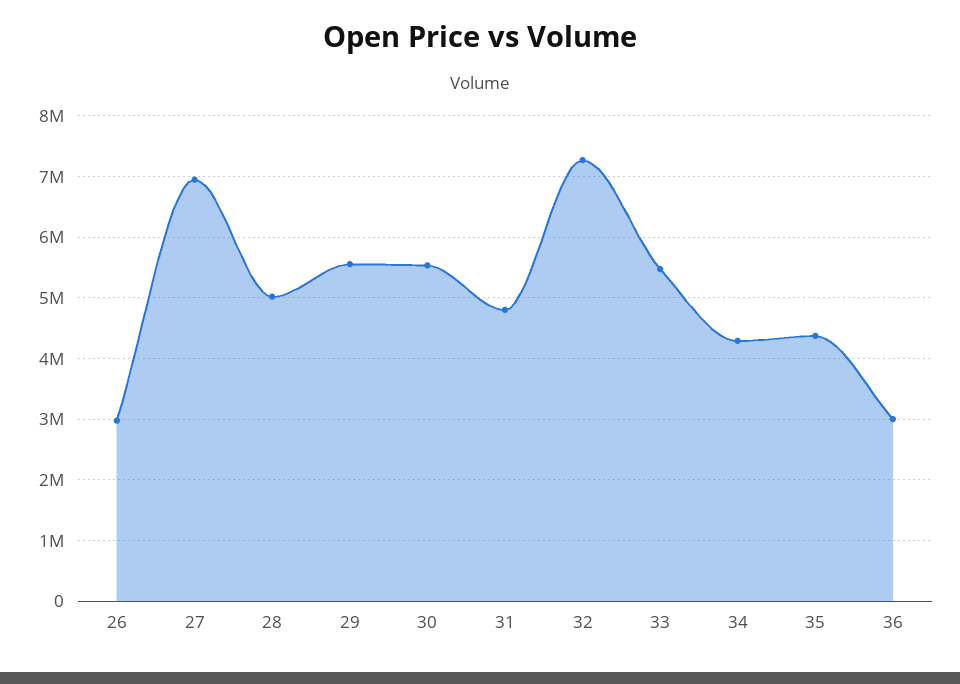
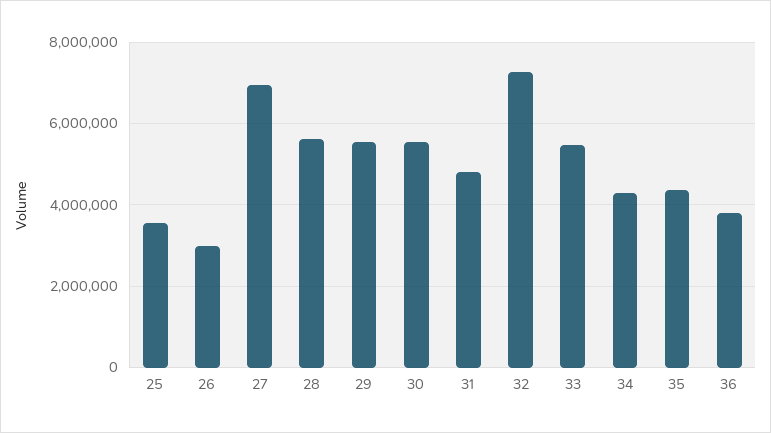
  {
    "26": 3000000,
    "27": 6900000,
-   "28": 5000000,
+   "28": 5600000,
    "29": 5600000,
    "30": 5500000,
    "31": 4800000,
    "32": 7300000,
    "33": 5500000,
    "34": 4300000,
    "35": 4400000,
-   "36": 3000000
+   "36": 3800000,
+   "25": 3600000
  }

